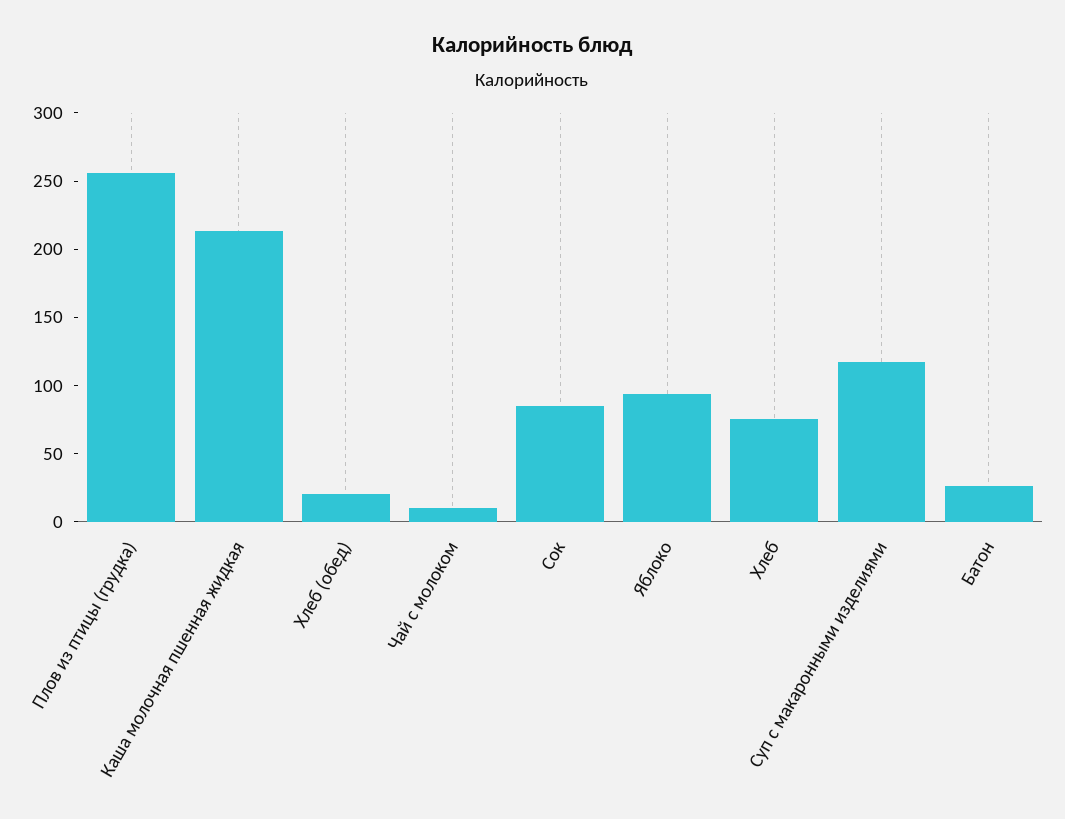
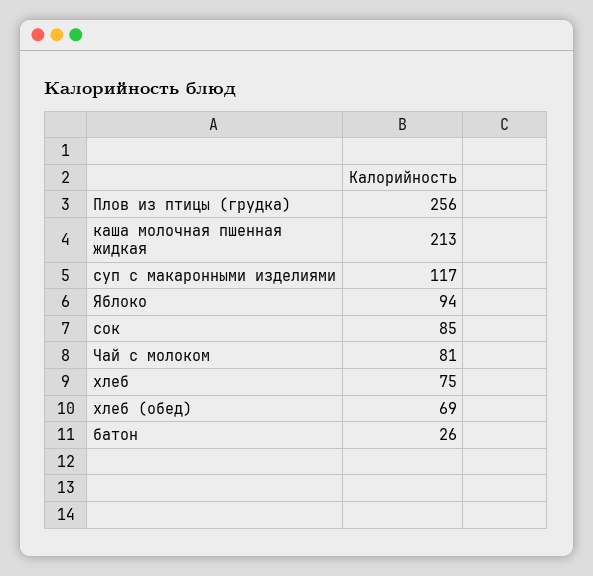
  {
    "Плов из птицы (грудка)": 256,
    "Каша молочная пшенная жидкая": 213,
-   "Хлеб (обед)": 20,
+   "Хлеб (обед)": 69,
-   "Чай с молоком": 10,
+   "Чай с молоком": 81,
    "Сок": 85,
    "Яблоко": 94,
    "Хлеб": 75,
    "Суп с макаронными изделиями": 117,
    "Батон": 26
  }

